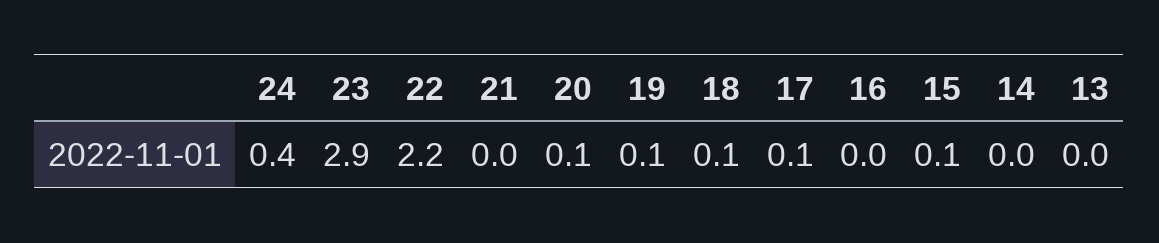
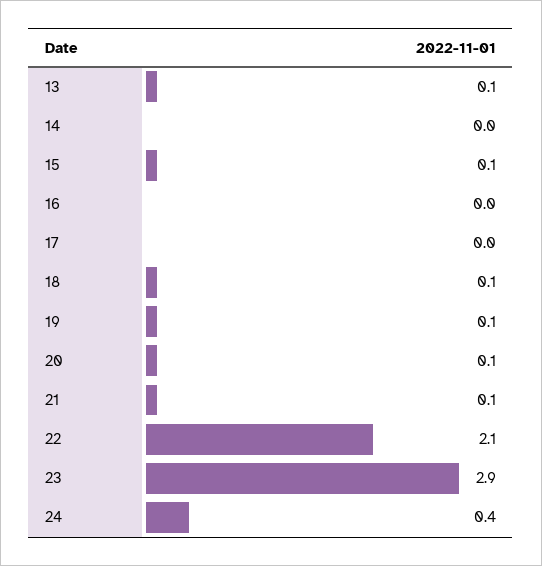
  {
    "24": 0.4,
    "23": 2.9,
-   "22": 2.2,
+   "22": 2.1,
-   "21": 0,
+   "21": 0.1,
    "20": 0.1,
    "19": 0.1,
    "18": 0.1,
-   "17": 0.1,
+   "17": 0,
    "16": 0,
    "15": 0.1,
    "14": 0,
-   "13": 0
+   "13": 0.1
  }

